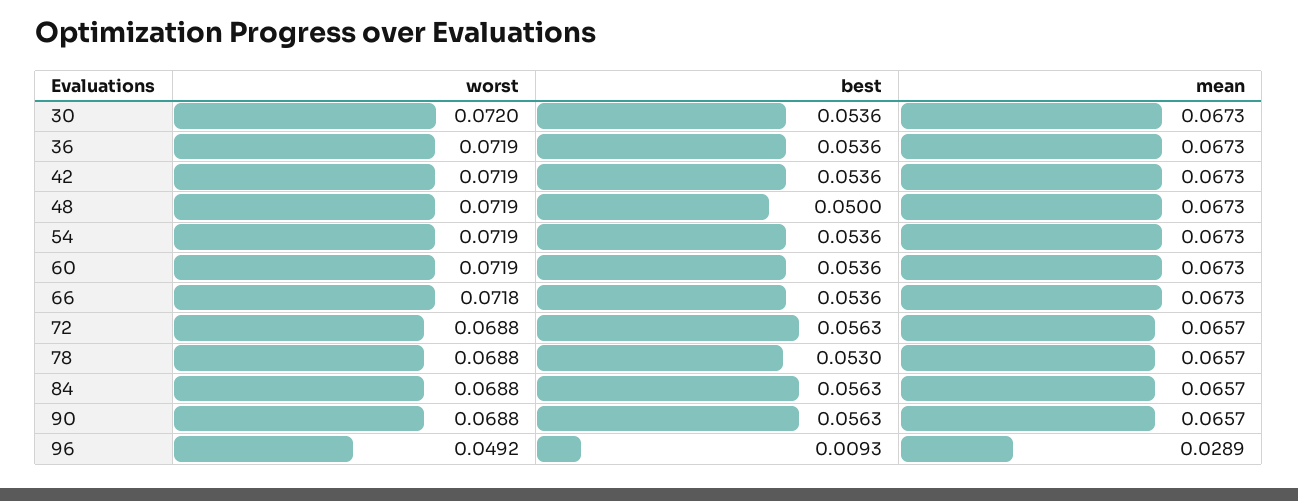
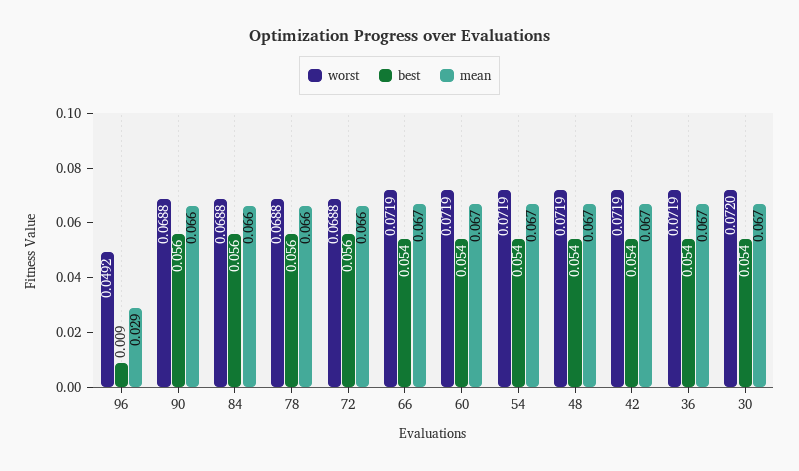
  {
    "worst": {
      "30": 0.072,
      "36": 0.0719,
      "42": 0.0719,
      "48": 0.0719,
      "54": 0.0719,
      "60": 0.0719,
-     "66": 0.0718,
+     "66": 0.0719,
      "72": 0.0688,
      "78": 0.0688,
      "84": 0.0688,
      "90": 0.0688,
      "96": 0.0492
    },
    "best": {
      "30": 0.0536,
      "36": 0.0536,
      "42": 0.0536,
-     "48": 0.05,
+     "48": 0.054,
      "54": 0.0536,
      "60": 0.0536,
      "66": 0.0536,
      "72": 0.0563,
-     "78": 0.053,
+     "78": 0.056,
      "84": 0.0563,
      "90": 0.0563,
      "96": 0.0093
    },
    "mean": {
      "30": 0.0673,
      "36": 0.0673,
      "42": 0.0673,
      "48": 0.0673,
      "54": 0.0673,
      "60": 0.0673,
      "66": 0.0673,
      "72": 0.0657,
      "78": 0.0657,
      "84": 0.0657,
      "90": 0.0657,
      "96": 0.0289
    }
  }

